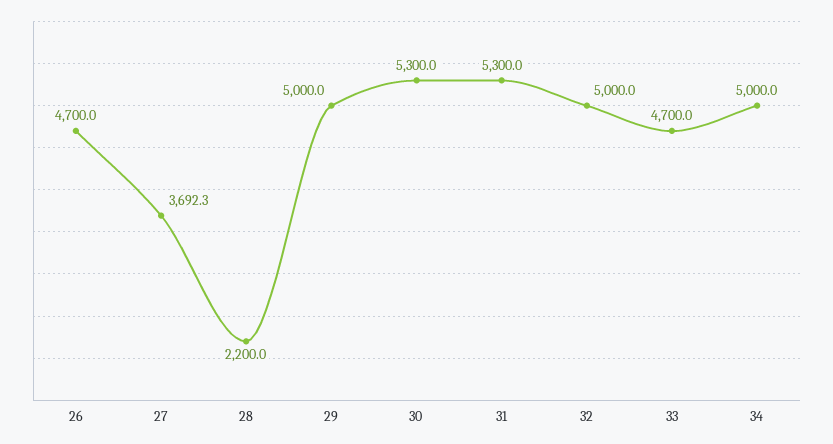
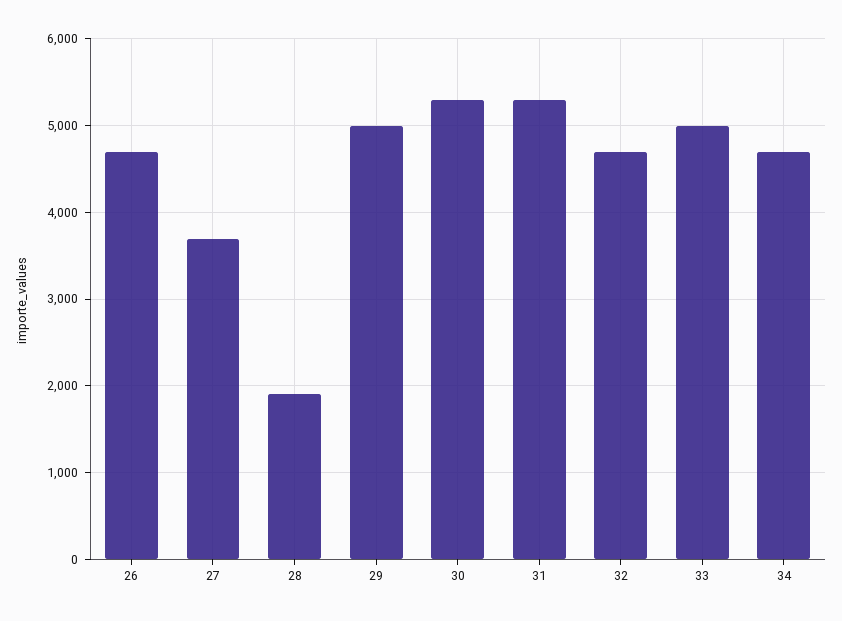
  {
    "26": 4700,
    "27": 3692.3,
-   "28": 2200,
+   "28": 1900,
    "29": 5000,
    "30": 5300,
    "31": 5300,
-   "32": 5000,
+   "32": 4700,
-   "33": 4700,
+   "33": 5000,
-   "34": 5000
+   "34": 4700
  }

